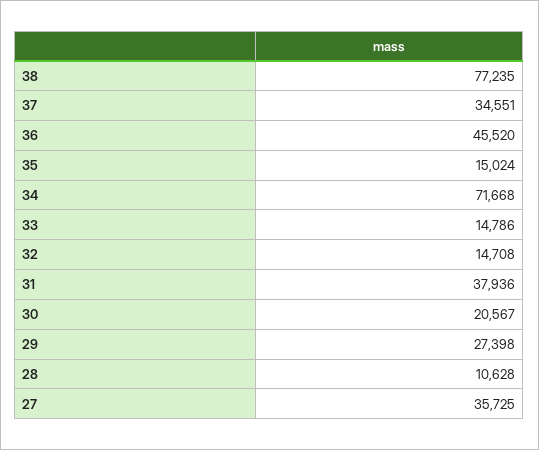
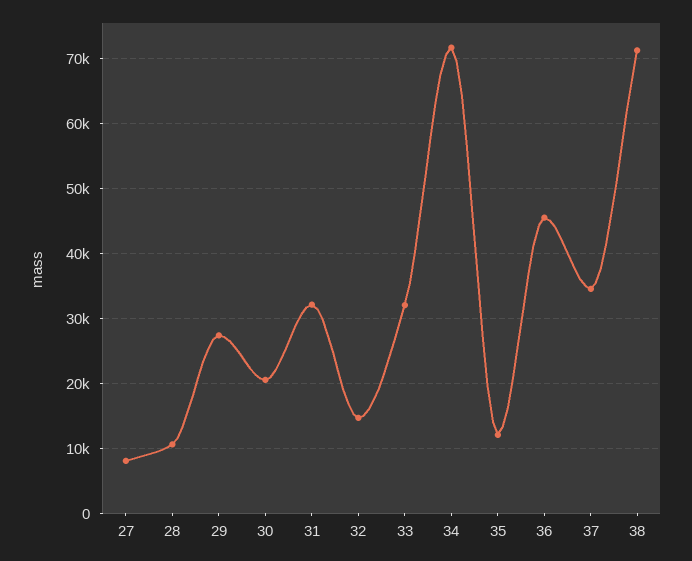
  {
-   "38": 77235,
+   "38": 71000,
    "37": 34551,
    "36": 45520,
-   "35": 15024,
+   "35": 12000,
    "34": 71668,
-   "33": 14786,
+   "33": 32000,
    "32": 14708,
-   "31": 37936,
+   "31": 32000,
    "30": 20567,
    "29": 27398,
    "28": 10628,
-   "27": 35725
+   "27": 8000
  }

